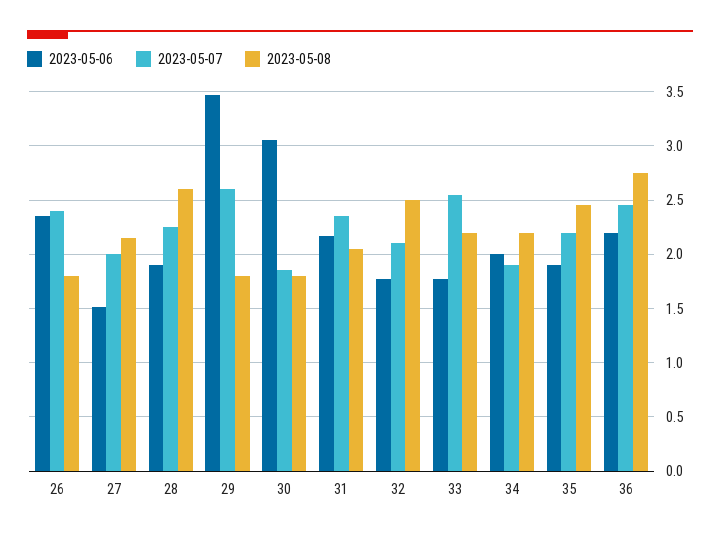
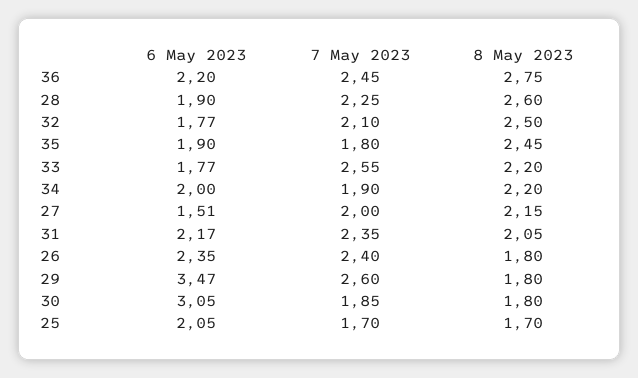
  {
    "2023-05-06": {
      "26": 2.35,
      "27": 1.51,
      "28": 1.9,
      "29": 3.47,
      "30": 3.05,
      "31": 2.17,
      "32": 1.77,
      "33": 1.77,
      "34": 2,
      "35": 1.9,
-     "36": 2.2
+     "36": 2.2,
+     "25": 2.05
    },
    "2023-05-07": {
      "26": 2.4,
      "27": 2,
      "28": 2.25,
      "29": 2.6,
      "30": 1.85,
      "31": 2.35,
      "32": 2.1,
      "33": 2.55,
      "34": 1.9,
-     "35": 2.2,
+     "35": 1.8,
-     "36": 2.45
+     "36": 2.45,
+     "25": 1.7
    },
    "2023-05-08": {
      "26": 1.8,
      "27": 2.15,
      "28": 2.6,
      "29": 1.8,
      "30": 1.8,
      "31": 2.05,
      "32": 2.5,
      "33": 2.2,
      "34": 2.2,
      "35": 2.45,
-     "36": 2.75
+     "36": 2.75,
+     "25": 1.7
    }
  }

